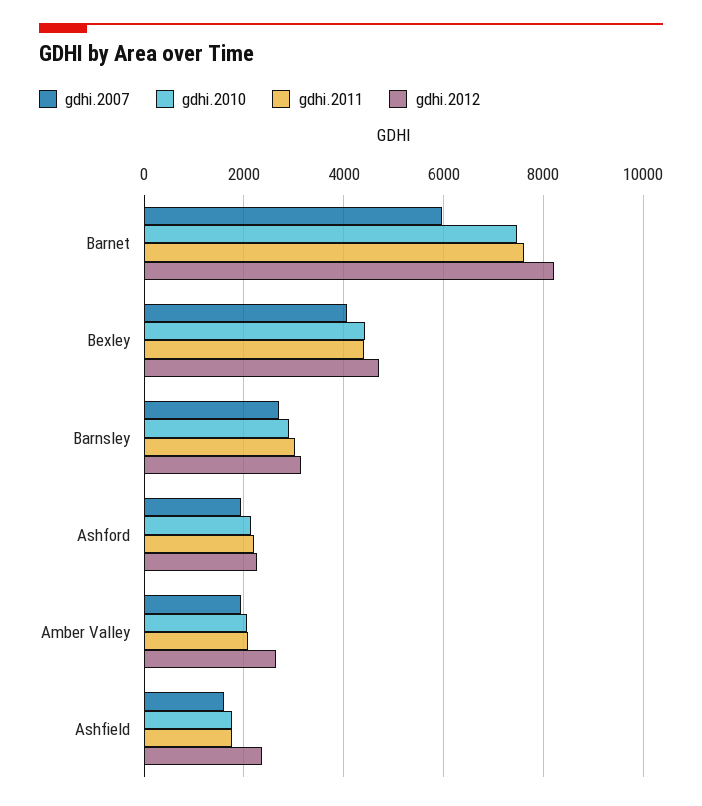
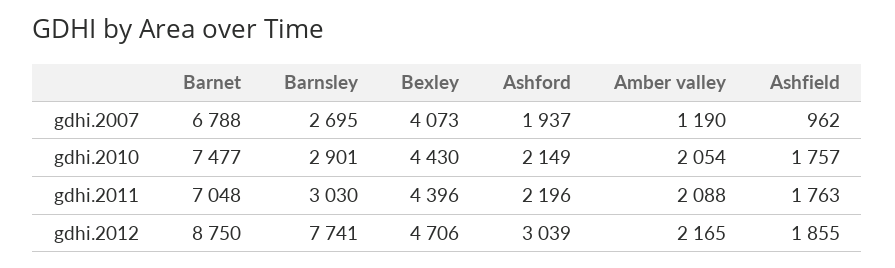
  {
    "gdhi.2007": {
-     "Barnet": 6000,
+     "Barnet": 6788,
      "Bexley": 4073,
      "Barnsley": 2695,
      "Ashford": 1937,
-     "Amber Valley": 2000,
+     "Amber Valley": 1190,
-     "Ashfield": 1600
+     "Ashfield": 962
    },
    "gdhi.2010": {
      "Barnet": 7477,
      "Bexley": 4430,
      "Barnsley": 2901,
      "Ashford": 2149,
      "Amber Valley": 2054,
      "Ashfield": 1757
    },
    "gdhi.2011": {
-     "Barnet": 7600,
+     "Barnet": 7048,
      "Bexley": 4396,
      "Barnsley": 3030,
      "Ashford": 2196,
      "Amber Valley": 2088,
      "Ashfield": 1763
    },
    "gdhi.2012": {
-     "Barnet": 8200,
+     "Barnet": 8750,
      "Bexley": 4706,
-     "Barnsley": 3200,
+     "Barnsley": 7741,
-     "Ashford": 2200,
+     "Ashford": 3039,
-     "Amber Valley": 2600,
+     "Amber Valley": 2165,
-     "Ashfield": 2400
+     "Ashfield": 1855
    }
  }

